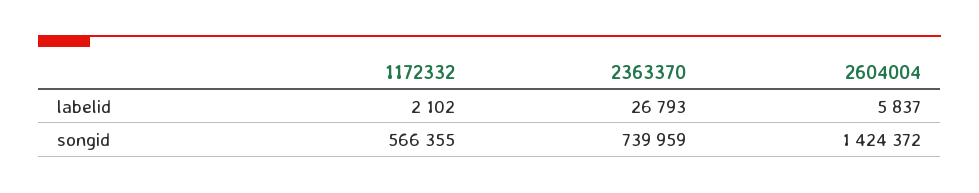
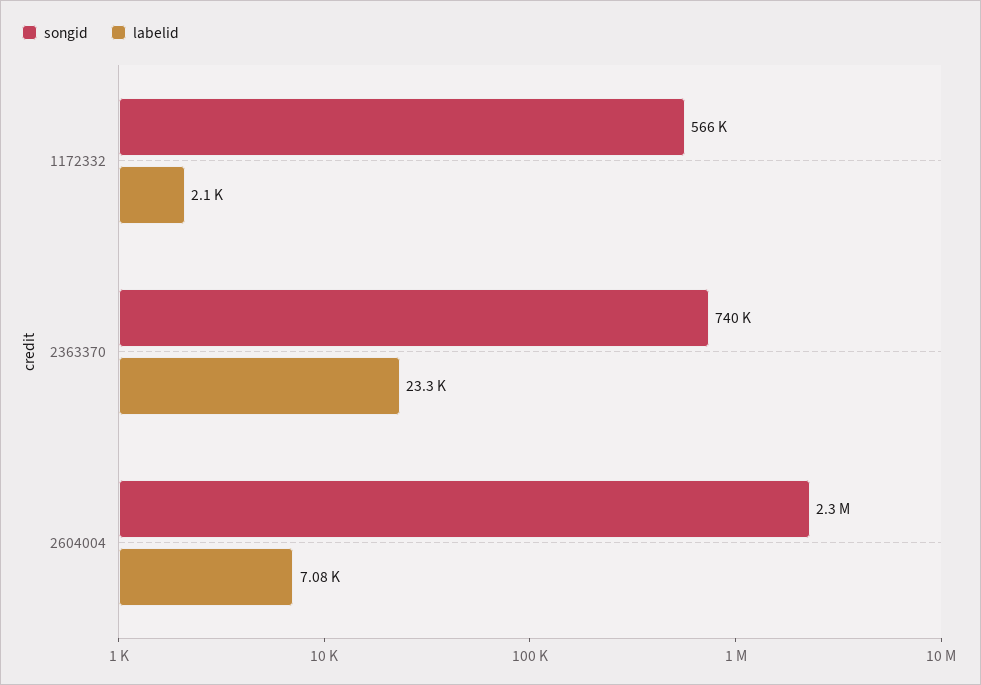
  {
    "labelid": {
      "1172332": 2102,
-     "2363370": 26793,
+     "2363370": 23300,
-     "2604004": 5837
+     "2604004": 7080
    },
    "songid": {
      "1172332": 566355,
      "2363370": 739959,
-     "2604004": 1424372
+     "2604004": 2300000
    }
  }

